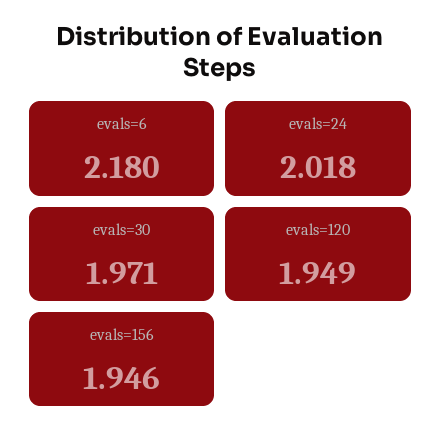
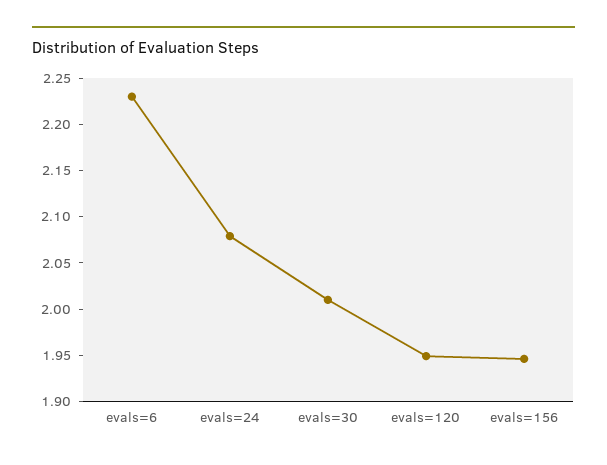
  {
-   "evals=6": 2.18,
+   "evals=6": 2.23,
-   "evals=24": 2.018,
+   "evals=24": 2.08,
-   "evals=30": 1.971,
+   "evals=30": 2.01,
    "evals=120": 1.949,
    "evals=156": 1.946
  }

